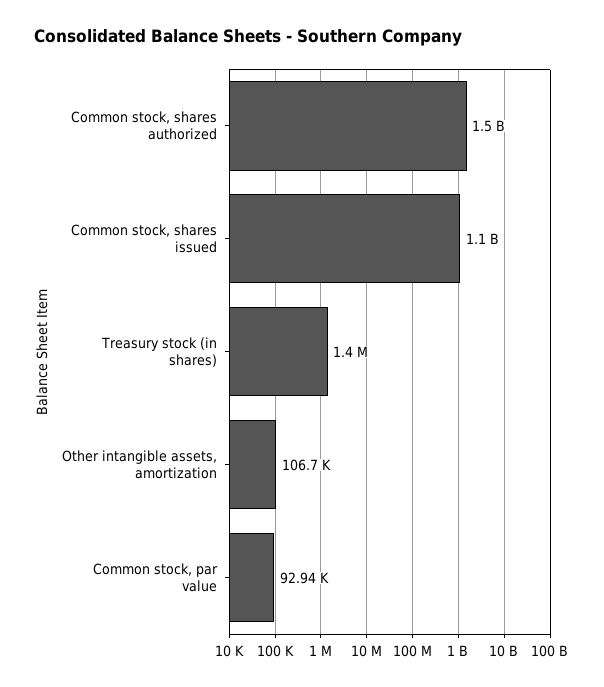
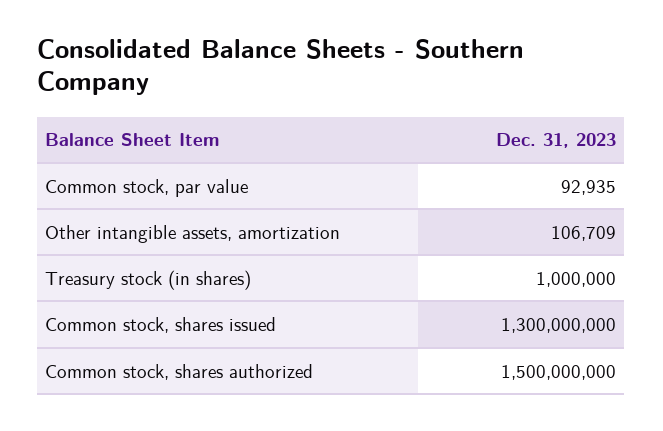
  {
    "Common stock, shares authorized": 1500000000,
-   "Common stock, shares issued": 1100000000,
+   "Common stock, shares issued": 1300000000,
-   "Treasury stock (in shares)": 1400000,
+   "Treasury stock (in shares)": 1000000,
    "Other intangible assets, amortization": 106709,
    "Common stock, par value": 92935
  }

